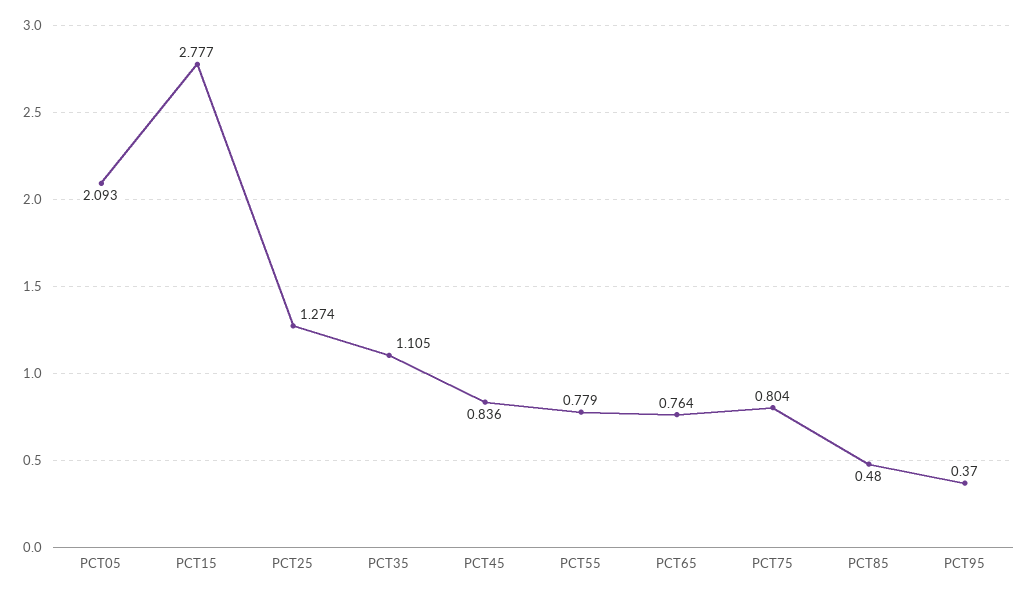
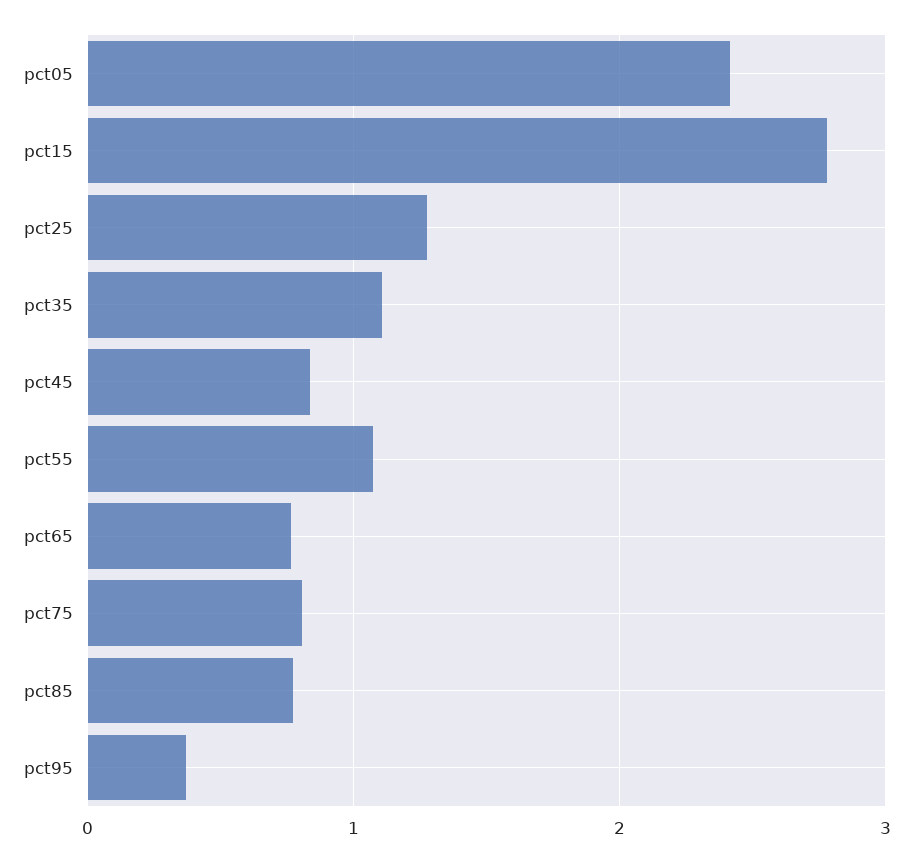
  {
-   "PCT05": 2.093,
+   "PCT05": 2.4,
    "PCT15": 2.777,
    "PCT25": 1.274,
    "PCT35": 1.105,
    "PCT45": 0.836,
-   "PCT55": 0.779,
+   "PCT55": 1.1,
    "PCT65": 0.764,
    "PCT75": 0.804,
-   "PCT85": 0.48,
+   "PCT85": 0.8,
    "PCT95": 0.37
  }

